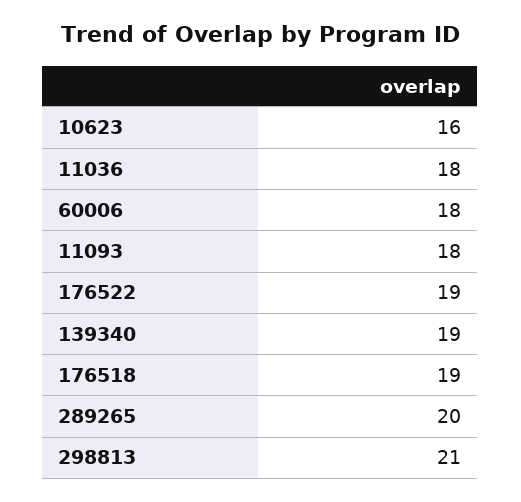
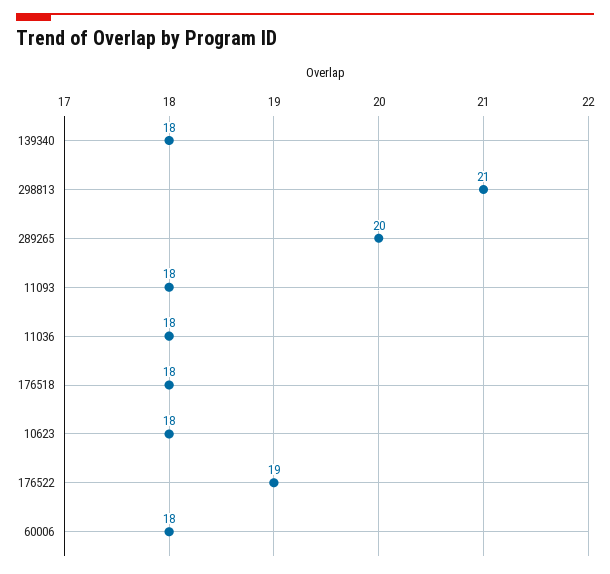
  {
-   "10623": 16,
+   "10623": 18,
    "11036": 18,
    "60006": 18,
    "11093": 18,
    "176522": 19,
-   "139340": 19,
+   "139340": 18,
-   "176518": 19,
+   "176518": 18,
    "289265": 20,
    "298813": 21
  }

